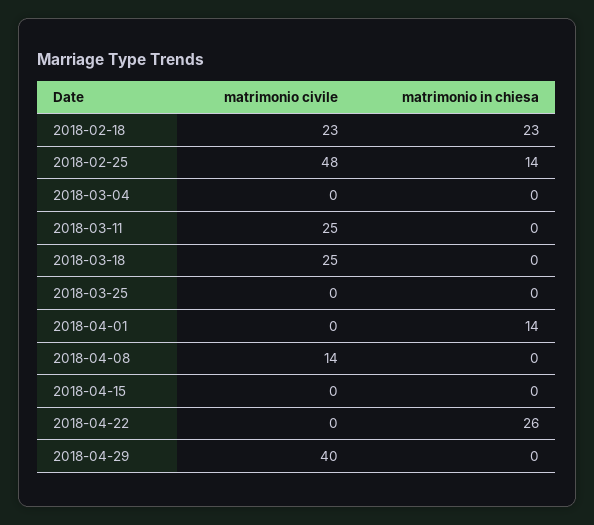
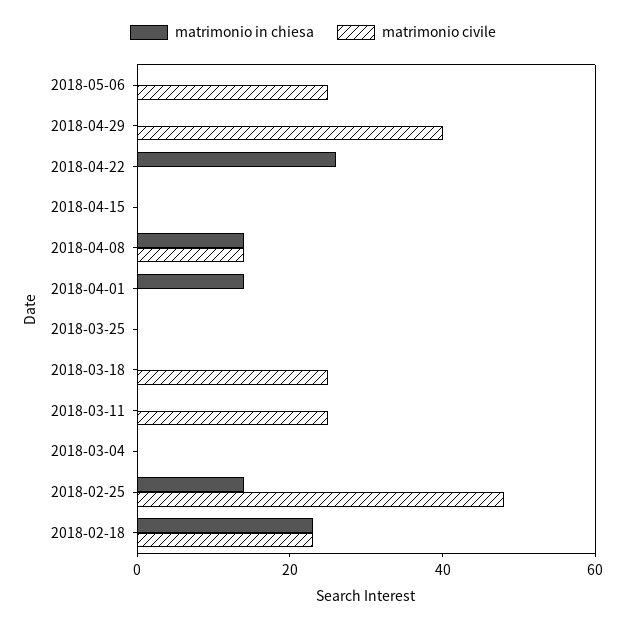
  {
    "matrimonio civile": {
      "2018-02-18": 23,
      "2018-02-25": 48,
      "2018-03-04": 0,
      "2018-03-11": 25,
      "2018-03-18": 25,
      "2018-03-25": 0,
      "2018-04-01": 0,
      "2018-04-08": 14,
      "2018-04-15": 0,
      "2018-04-22": 0,
-     "2018-04-29": 40
+     "2018-04-29": 40,
+     "2018-05-06": 25
    },
    "matrimonio in chiesa": {
      "2018-02-18": 23,
      "2018-02-25": 14,
      "2018-03-04": 0,
      "2018-03-11": 0,
      "2018-03-18": 0,
      "2018-03-25": 0,
      "2018-04-01": 14,
-     "2018-04-08": 0,
+     "2018-04-08": 15,
      "2018-04-15": 0,
      "2018-04-22": 26,
-     "2018-04-29": 0
+     "2018-04-29": 0,
+     "2018-05-06": 0
    }
  }

